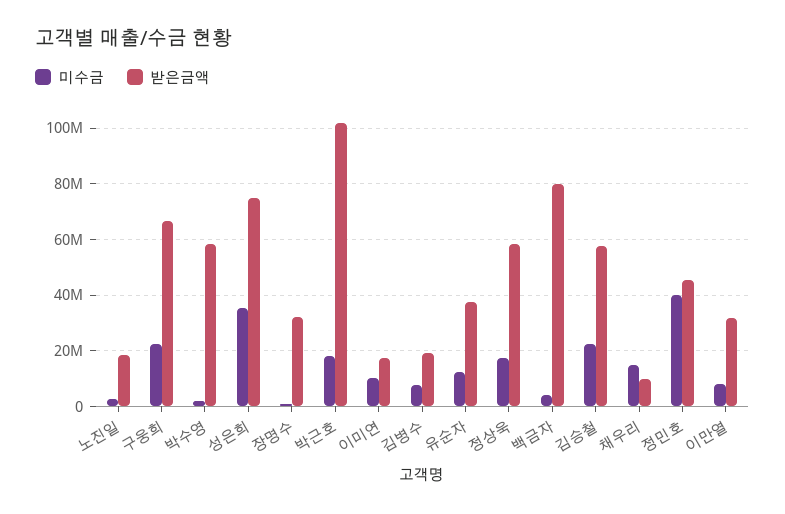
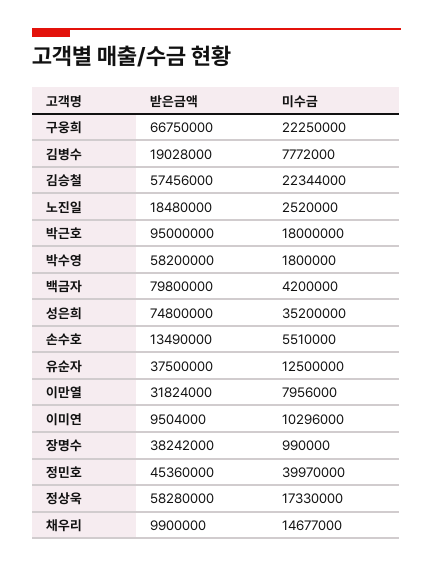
  {
    "미수금": {
      "노진일": 2520000,
      "구웅희": 22250000,
      "박수영": 1800000,
      "성은희": 35200000,
      "장명수": 990000,
      "박근호": 18000000,
      "이미연": 10296000,
      "김병수": 7772000,
      "유순자": 12500000,
      "정상욱": 17330000,
      "백금자": 4200000,
      "김승철": 22344000,
      "채우리": 14677000,
      "정민호": 39970000,
-     "이만열": 7956000
+     "이만열": 7956000,
+     "손수호": 5510000
    },
    "받은금액": {
      "노진일": 18480000,
      "구웅희": 66750000,
      "박수영": 58200000,
      "성은희": 74800000,
-     "장명수": 32500000,
+     "장명수": 38242000,
-     "박근호": 102500000,
+     "박근호": 95000000,
-     "이미연": 17500000,
+     "이미연": 9504000,
      "김병수": 19028000,
      "유순자": 37500000,
      "정상욱": 58280000,
      "백금자": 79800000,
      "김승철": 57456000,
      "채우리": 9900000,
      "정민호": 45360000,
-     "이만열": 31824000
+     "이만열": 31824000,
+     "손수호": 13490000
    }
  }

